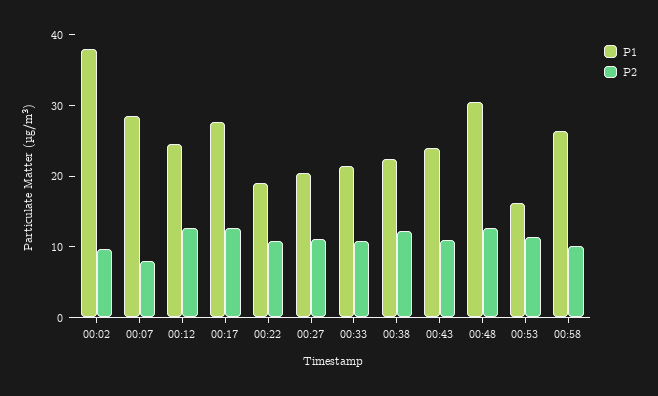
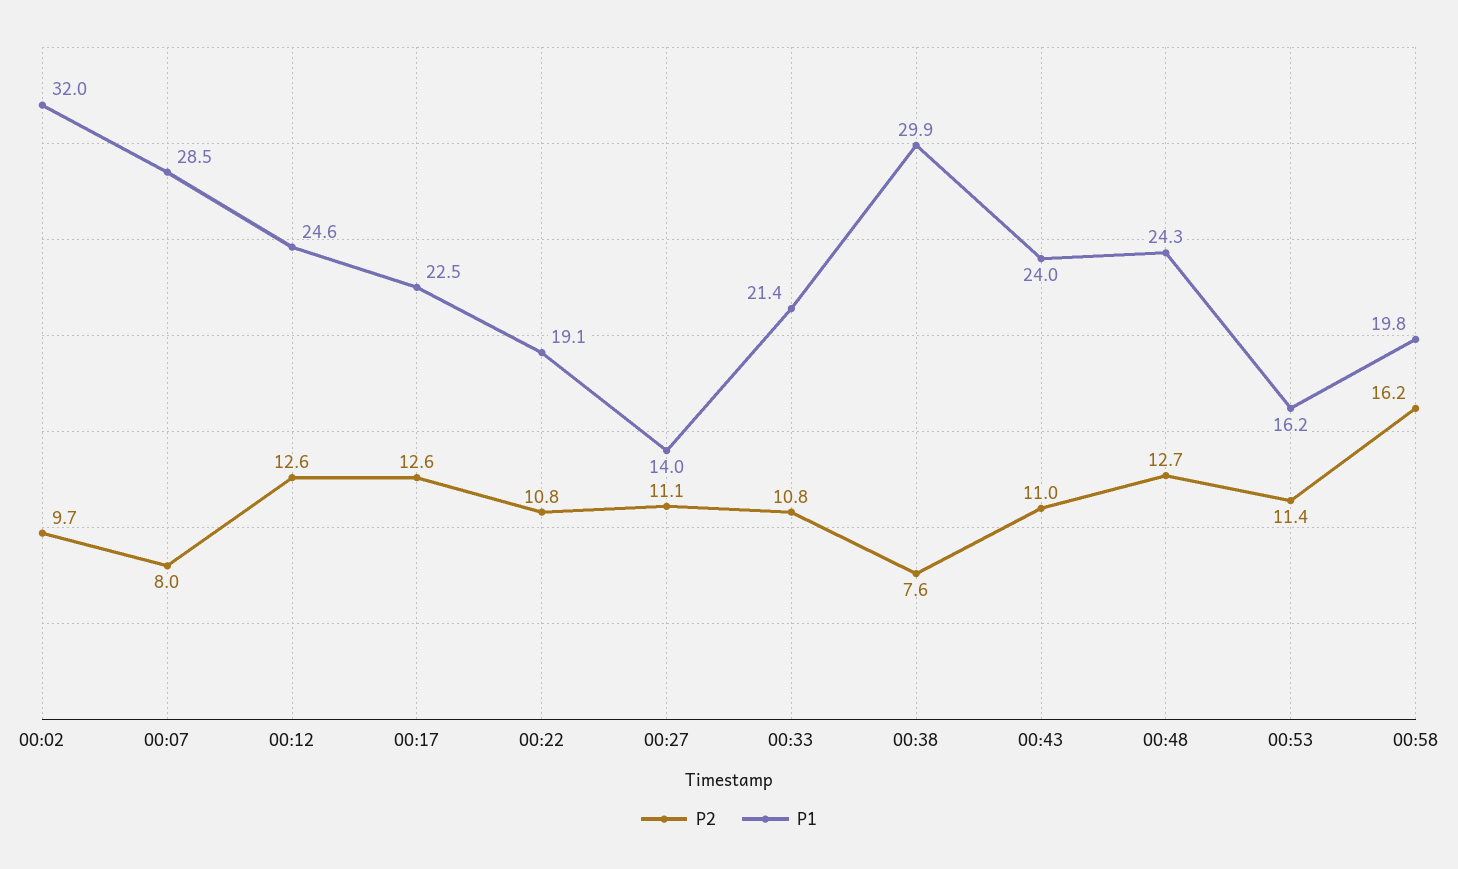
  {
    "P1": {
-     "00:02": 38,
+     "00:02": 32,
      "00:07": 28.5,
      "00:12": 24.6,
-     "00:17": 28,
+     "00:17": 22.5,
      "00:22": 19.1,
-     "00:27": 20,
+     "00:27": 14,
      "00:33": 21.4,
-     "00:38": 22,
+     "00:38": 29.9,
      "00:43": 24,
-     "00:48": 30,
+     "00:48": 24.3,
      "00:53": 16.2,
-     "00:58": 26
+     "00:58": 19.8
    },
    "P2": {
      "00:02": 9.7,
      "00:07": 8,
      "00:12": 12.6,
      "00:17": 12.6,
      "00:22": 10.8,
      "00:27": 11.1,
      "00:33": 10.8,
-     "00:38": 12,
+     "00:38": 7.6,
      "00:43": 11,
      "00:48": 12.7,
      "00:53": 11.4,
-     "00:58": 10
+     "00:58": 16.2
    }
  }

